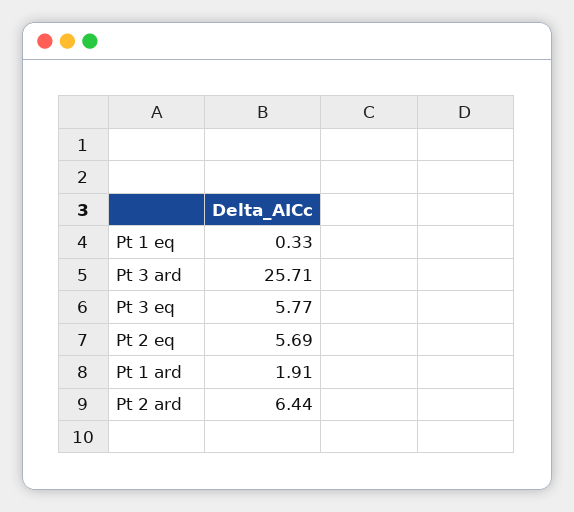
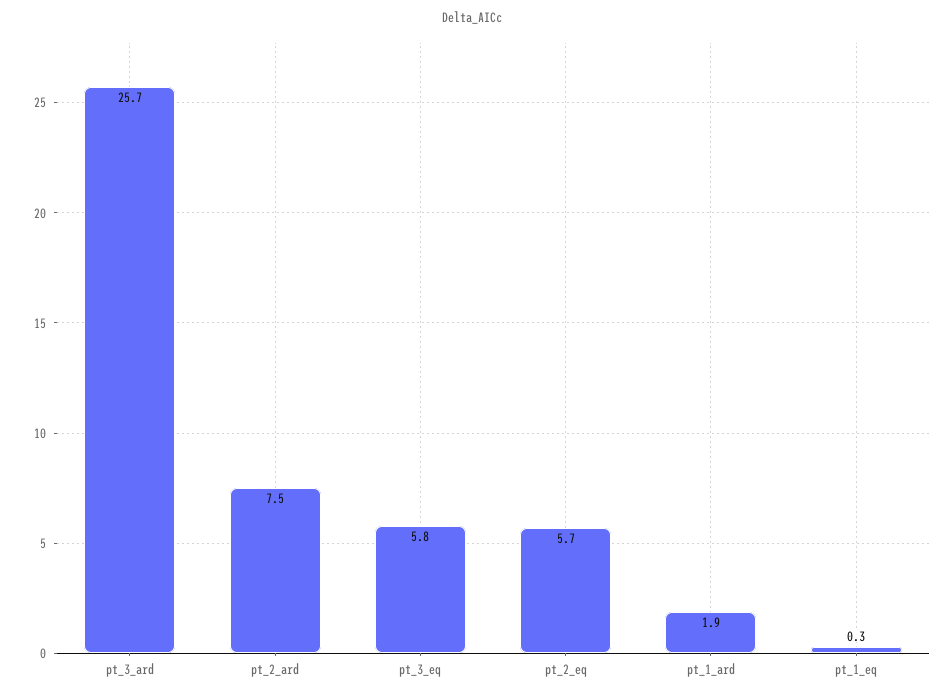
  {
    "Pt 1 eq": 0.33,
    "Pt 3 ard": 25.71,
    "Pt 3 eq": 5.77,
    "Pt 2 eq": 5.69,
    "Pt 1 ard": 1.91,
-   "Pt 2 ard": 6.44
+   "Pt 2 ard": 7.5
  }

